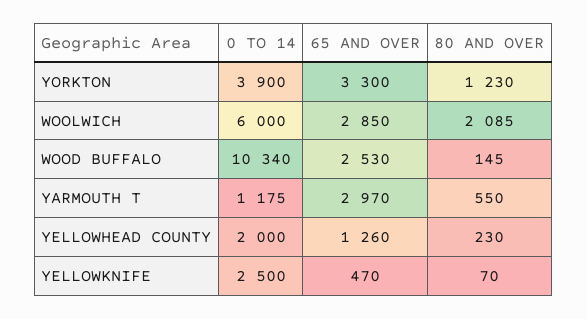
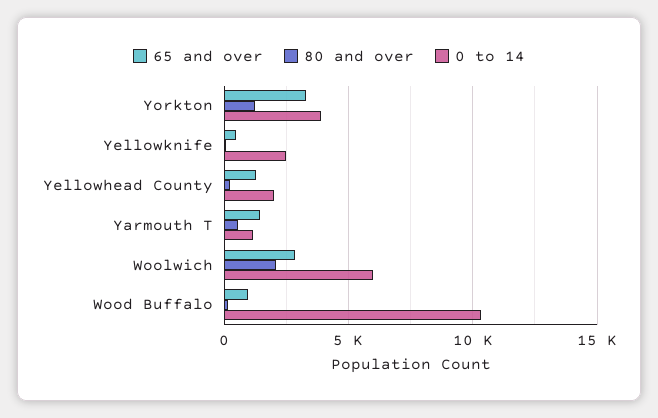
  {
    "0 TO 14": {
      "YORKTON": 3900,
      "WOOLWICH": 6000,
      "WOOD BUFFALO": 10340,
      "YARMOUTH T": 1175,
      "YELLOWHEAD COUNTY": 2000,
      "YELLOWKNIFE": 2500
    },
    "65 AND OVER": {
      "YORKTON": 3300,
      "WOOLWICH": 2850,
-     "WOOD BUFFALO": 2530,
+     "WOOD BUFFALO": 1000,
-     "YARMOUTH T": 2970,
+     "YARMOUTH T": 1500,
      "YELLOWHEAD COUNTY": 1260,
      "YELLOWKNIFE": 470
    },
    "80 AND OVER": {
      "YORKTON": 1230,
      "WOOLWICH": 2085,
      "WOOD BUFFALO": 145,
      "YARMOUTH T": 550,
      "YELLOWHEAD COUNTY": 230,
      "YELLOWKNIFE": 70
    }
  }

